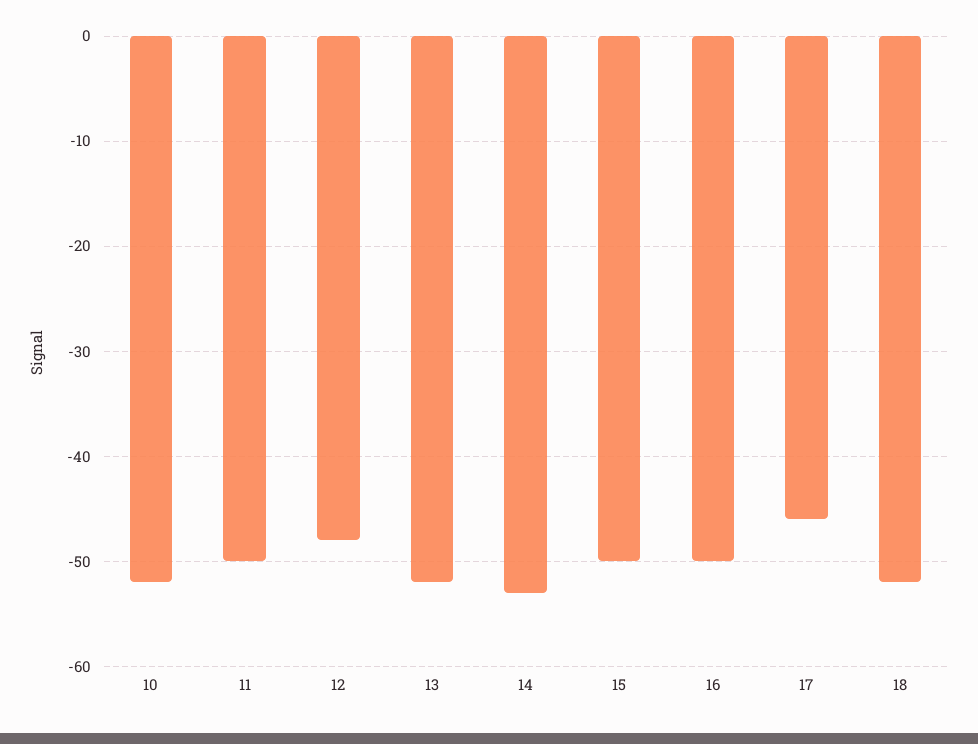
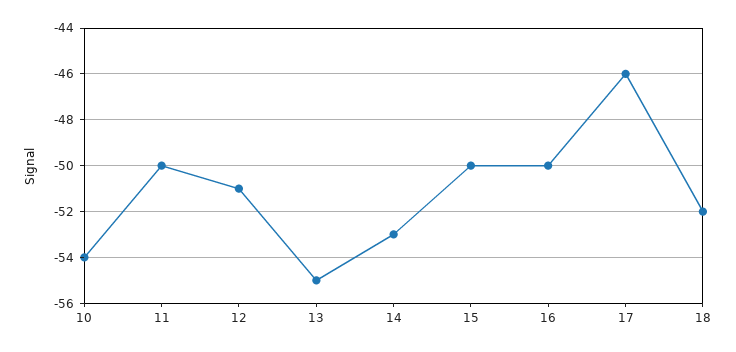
  {
-   "10": -52,
+   "10": -54,
    "11": -50,
-   "12": -48,
+   "12": -51,
-   "13": -52,
+   "13": -55,
    "14": -53,
    "15": -50,
    "16": -50,
    "17": -46,
    "18": -52
  }

